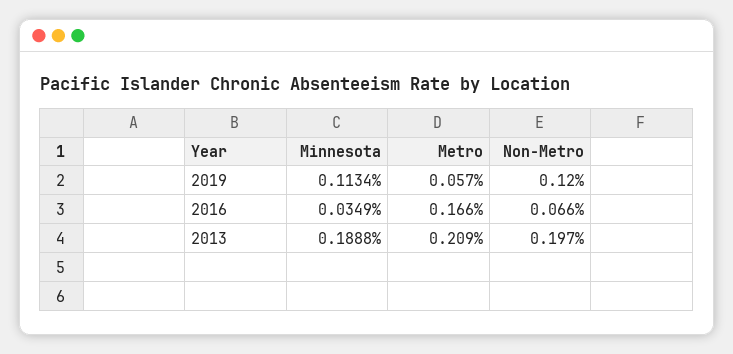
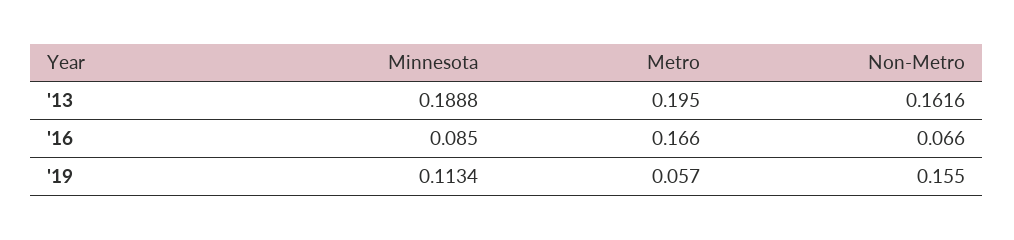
  {
    "Minnesota": {
      "2019": 0.1134,
-     "2016": 0.0349,
+     "2016": 0.085,
      "2013": 0.1888
    },
    "Metro": {
      "2019": 0.057,
      "2016": 0.166,
-     "2013": 0.209
+     "2013": 0.195
    },
    "Non-Metro": {
-     "2019": 0.12,
+     "2019": 0.155,
      "2016": 0.066,
-     "2013": 0.197
+     "2013": 0.1616
    }
  }

